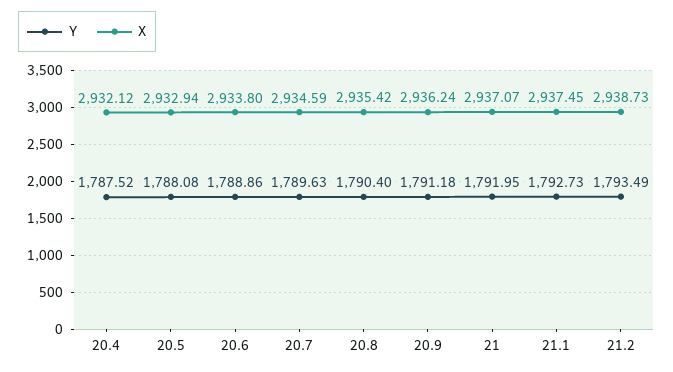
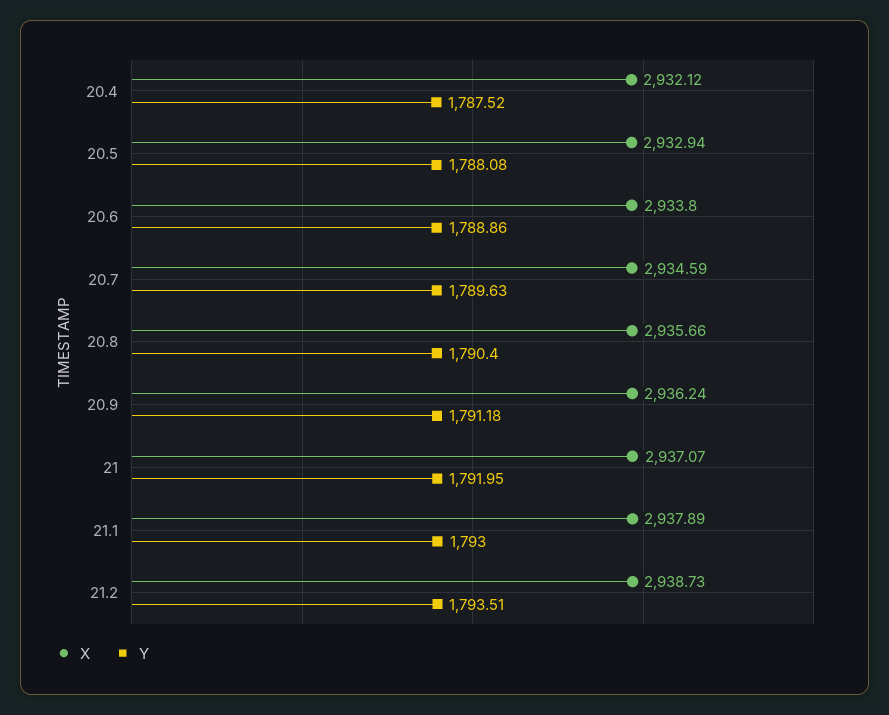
  {
    "Y": {
      "20.4": 1787.52,
      "20.5": 1788.08,
      "20.6": 1788.86,
      "20.7": 1789.63,
      "20.8": 1790.4,
      "20.9": 1791.18,
      "21": 1791.95,
-     "21.1": 1792.73,
+     "21.1": 1793,
-     "21.2": 1793.49
+     "21.2": 1793.51
    },
    "X": {
      "20.4": 2932.12,
      "20.5": 2932.94,
      "20.6": 2933.8,
      "20.7": 2934.59,
-     "20.8": 2935.42,
+     "20.8": 2935.66,
      "20.9": 2936.24,
      "21": 2937.07,
-     "21.1": 2937.45,
+     "21.1": 2937.89,
      "21.2": 2938.73
    }
  }

